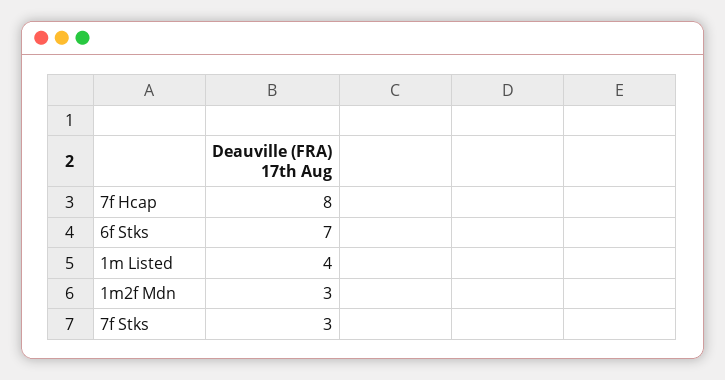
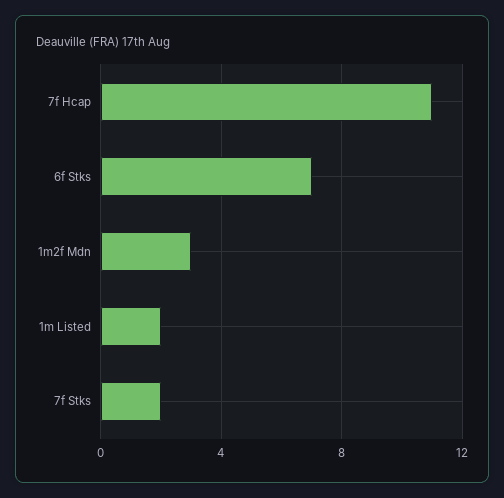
  {
-   "7f Hcap": 8,
+   "7f Hcap": 11,
    "6f Stks": 7,
-   "1m Listed": 4,
+   "1m Listed": 2,
    "1m2f Mdn": 3,
-   "7f Stks": 3
+   "7f Stks": 2
  }

